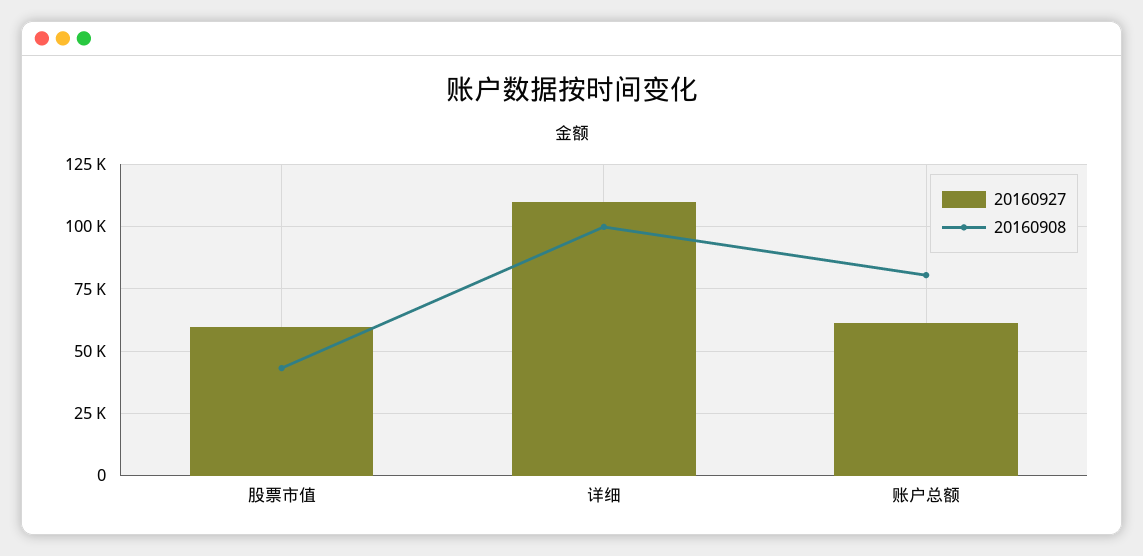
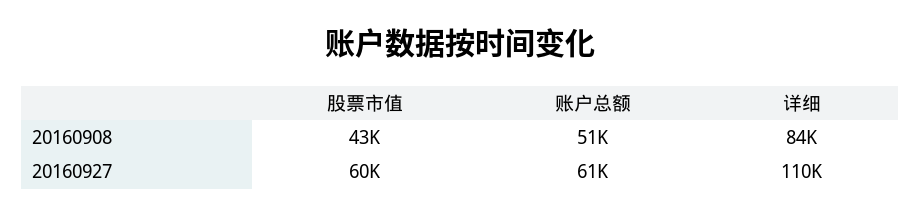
  {
    "20160927": {
      "股票市值": 60000,
      "详细": 110000,
      "账户总额": 61000
    },
    "20160908": {
      "股票市值": 43000,
-     "详细": 100000,
+     "详细": 84000,
-     "账户总额": 80000
+     "账户总额": 51000
    }
  }

